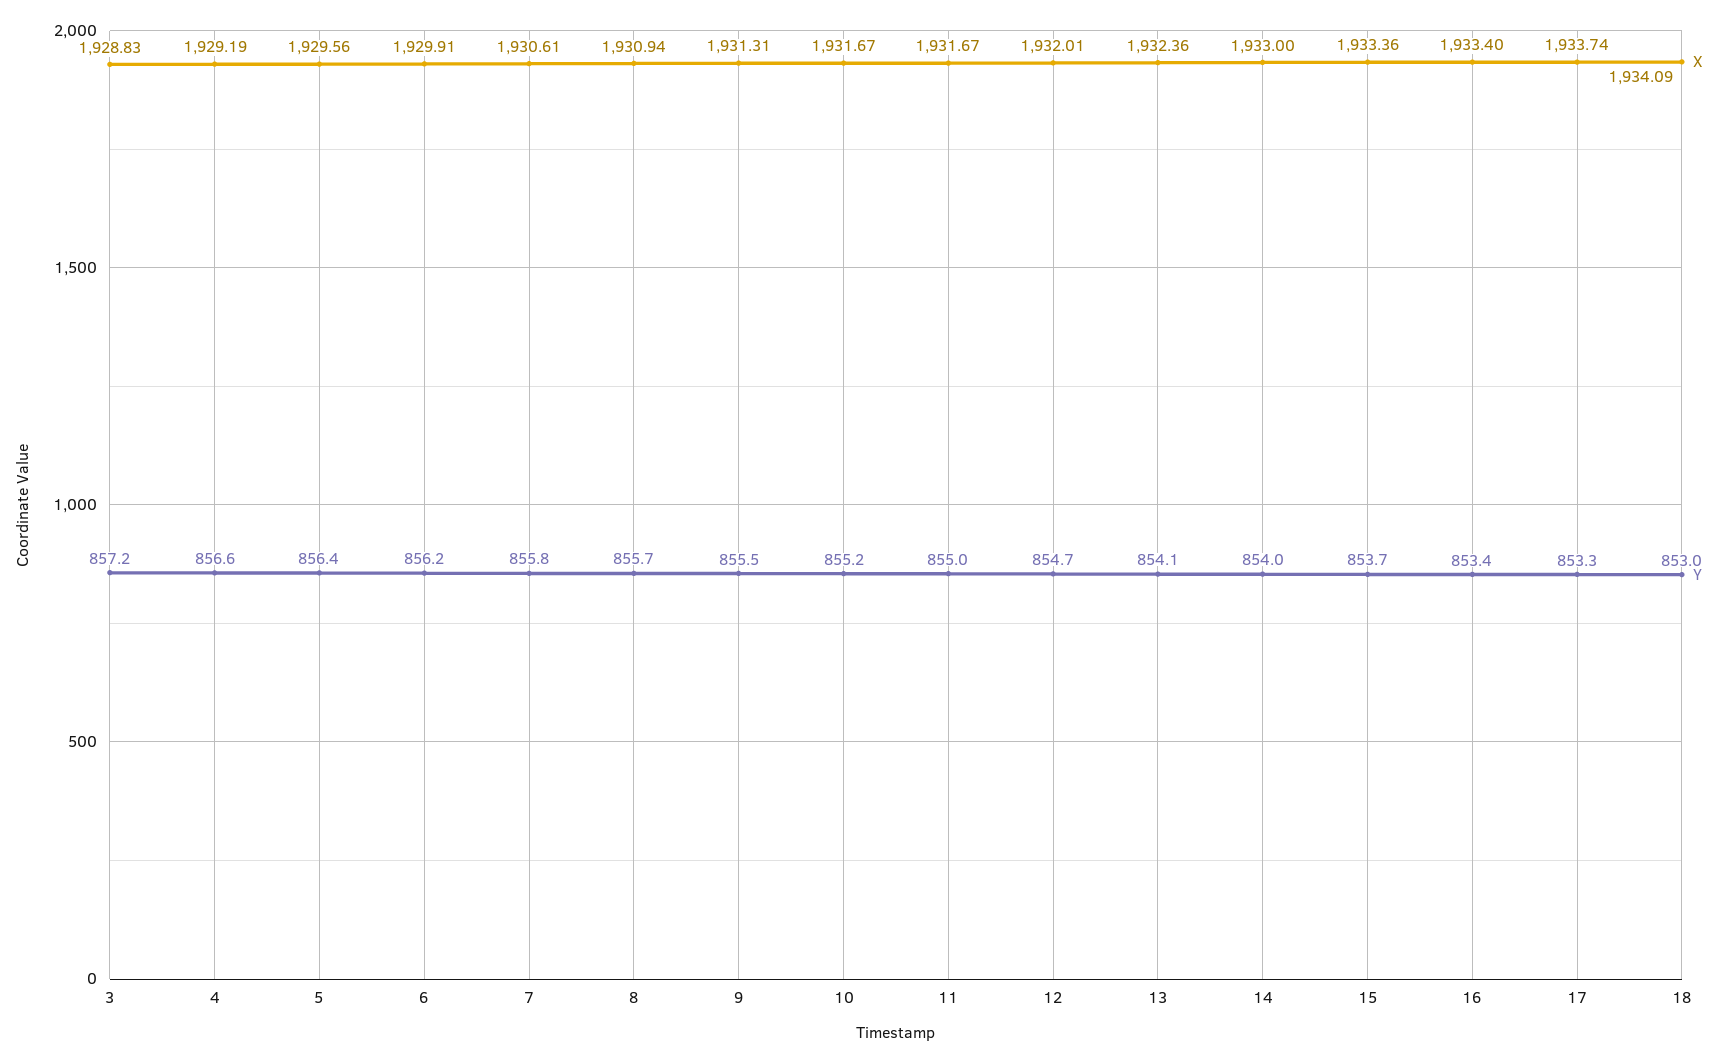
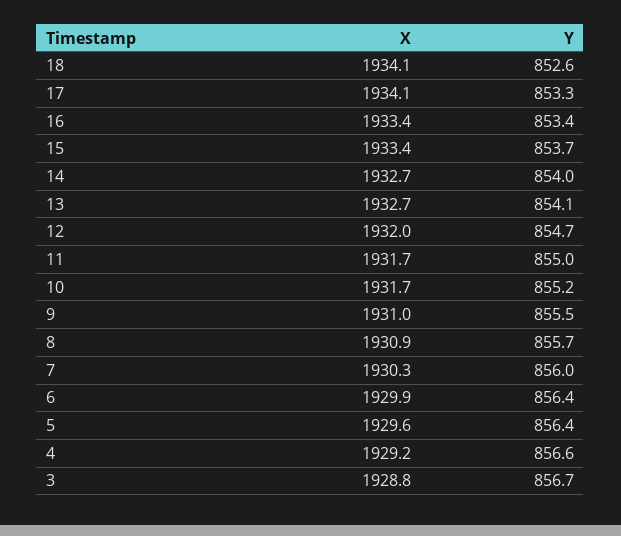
  {
    "X": {
      "3": 1928.83,
      "4": 1929.19,
      "5": 1929.56,
      "6": 1929.91,
-     "7": 1930.61,
+     "7": 1930.3,
      "8": 1930.94,
-     "9": 1931.31,
+     "9": 1931,
      "10": 1931.67,
      "11": 1931.67,
      "12": 1932.01,
-     "13": 1932.36,
+     "13": 1932.7,
-     "14": 1933,
+     "14": 1932.7,
      "15": 1933.36,
      "16": 1933.4,
-     "17": 1933.74,
+     "17": 1934.1,
      "18": 1934.09
    },
    "Y": {
-     "3": 857.2,
+     "3": 856.7,
      "4": 856.6,
      "5": 856.4,
-     "6": 856.2,
+     "6": 856.4,
-     "7": 855.8,
+     "7": 856,
      "8": 855.7,
      "9": 855.5,
      "10": 855.2,
      "11": 855,
      "12": 854.7,
      "13": 854.1,
      "14": 854,
      "15": 853.7,
      "16": 853.4,
      "17": 853.3,
-     "18": 853
+     "18": 852.6
    }
  }

